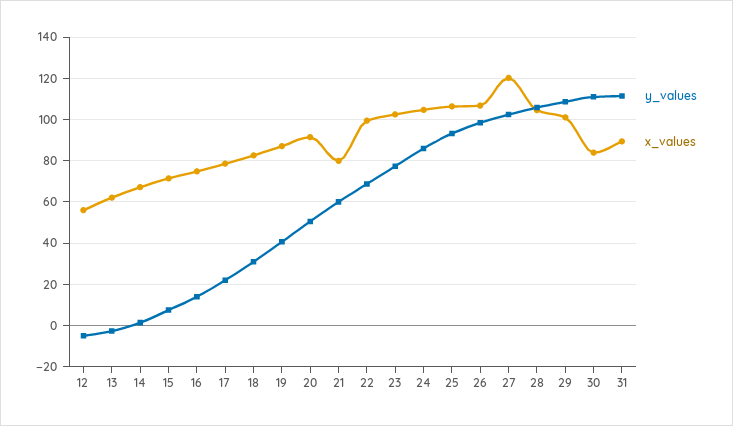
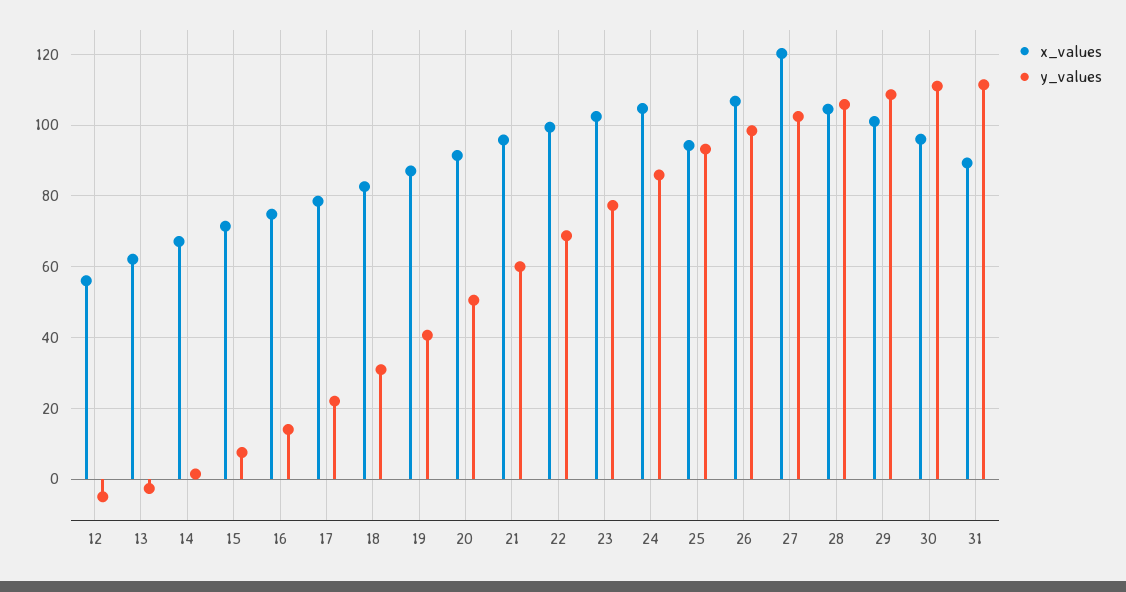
  {
    "y_values": {
      "12": -6,
      "13": -2,
      "14": 2,
      "15": 8,
      "16": 14,
      "17": 22,
      "18": 30,
      "19": 40,
      "20": 50,
      "21": 60,
      "22": 68,
      "23": 78,
      "24": 86,
      "25": 94,
      "26": 98,
      "27": 102,
      "28": 106,
      "29": 108,
      "30": 112,
      "31": 112
    },
    "x_values": {
      "12": 56,
      "13": 62,
      "14": 68,
      "15": 72,
      "16": 74,
      "17": 78,
      "18": 82,
      "19": 88,
      "20": 92,
-     "21": 80,
+     "21": 96,
      "22": 100,
      "23": 102,
      "24": 104,
-     "25": 105,
+     "25": 94,
      "26": 106,
      "27": 120,
      "28": 104,
      "29": 102,
-     "30": 85,
+     "30": 96,
      "31": 90
    }
  }

